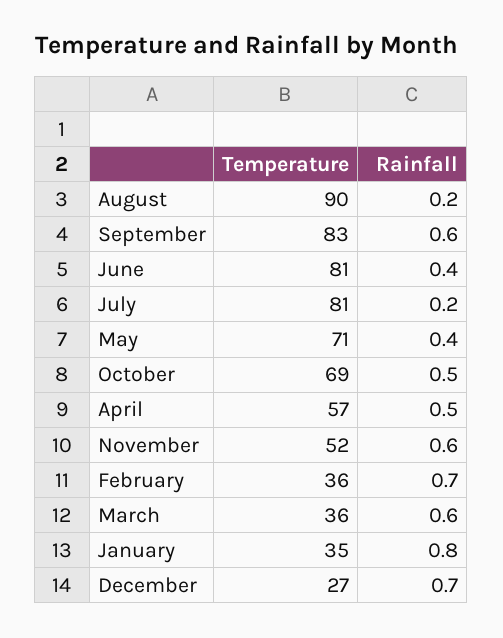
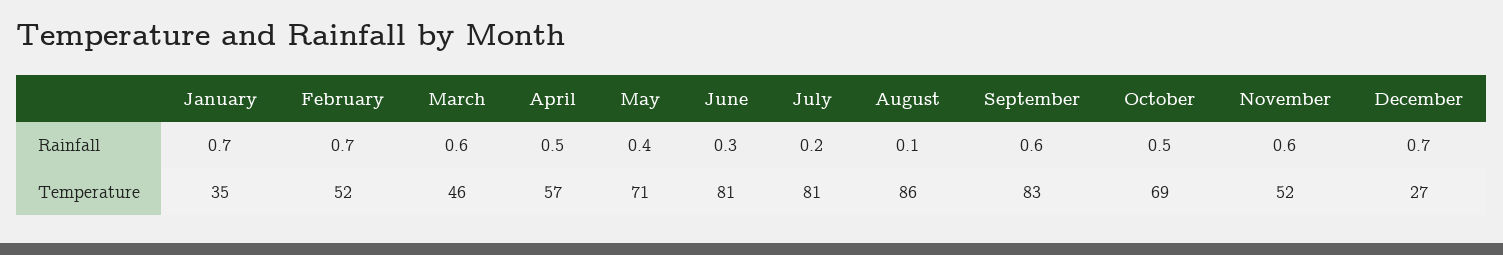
  {
    "Temperature": {
-     "August": 90,
+     "August": 86,
      "September": 83,
      "June": 81,
      "July": 81,
      "May": 71,
      "October": 69,
      "April": 57,
      "November": 52,
-     "February": 36,
+     "February": 52,
-     "March": 36,
+     "March": 46,
      "January": 35,
      "December": 27
    },
    "Rainfall": {
-     "August": 0.2,
+     "August": 0.1,
      "September": 0.6,
-     "June": 0.4,
+     "June": 0.3,
      "July": 0.2,
      "May": 0.4,
      "October": 0.5,
      "April": 0.5,
      "November": 0.6,
      "February": 0.7,
      "March": 0.6,
-     "January": 0.8,
+     "January": 0.7,
      "December": 0.7
    }
  }

